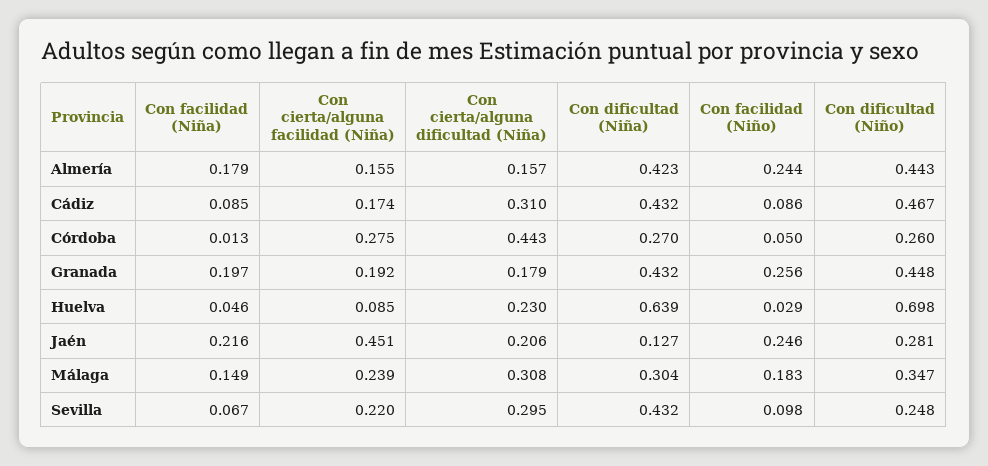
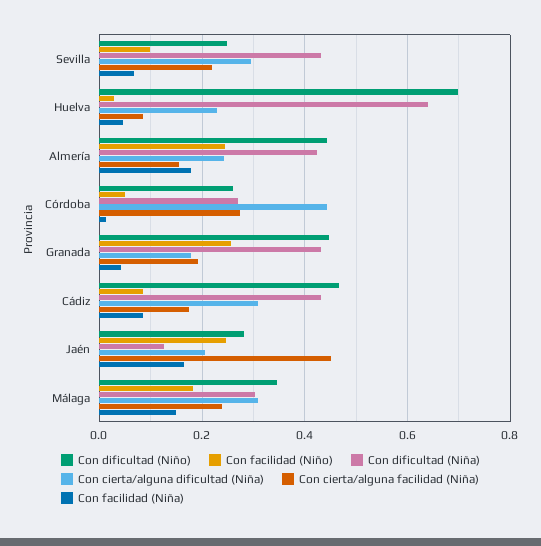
  {
    "Con facilidad (Niña)": {
      "Almería": 0.179,
      "Cádiz": 0.085,
      "Córdoba": 0.013,
-     "Granada": 0.197,
+     "Granada": 0.04,
      "Huelva": 0.046,
-     "Jaén": 0.216,
+     "Jaén": 0.16,
      "Málaga": 0.149,
      "Sevilla": 0.067
    },
    "Con cierta/alguna facilidad (Niña)": {
      "Almería": 0.155,
      "Cádiz": 0.174,
      "Córdoba": 0.275,
      "Granada": 0.192,
      "Huelva": 0.085,
      "Jaén": 0.451,
      "Málaga": 0.239,
      "Sevilla": 0.22
    },
    "Con cierta/alguna dificultad (Niña)": {
-     "Almería": 0.157,
+     "Almería": 0.24,
      "Cádiz": 0.31,
      "Córdoba": 0.443,
      "Granada": 0.179,
      "Huelva": 0.23,
      "Jaén": 0.206,
      "Málaga": 0.308,
      "Sevilla": 0.295
    },
    "Con dificultad (Niña)": {
      "Almería": 0.423,
      "Cádiz": 0.432,
      "Córdoba": 0.27,
      "Granada": 0.432,
      "Huelva": 0.639,
      "Jaén": 0.127,
      "Málaga": 0.304,
      "Sevilla": 0.432
    },
    "Con facilidad (Niño)": {
      "Almería": 0.244,
      "Cádiz": 0.086,
      "Córdoba": 0.05,
      "Granada": 0.256,
      "Huelva": 0.029,
      "Jaén": 0.246,
      "Málaga": 0.183,
      "Sevilla": 0.098
    },
    "Con dificultad (Niño)": {
      "Almería": 0.443,
      "Cádiz": 0.467,
      "Córdoba": 0.26,
      "Granada": 0.448,
      "Huelva": 0.698,
      "Jaén": 0.281,
      "Málaga": 0.347,
      "Sevilla": 0.248
    }
  }

